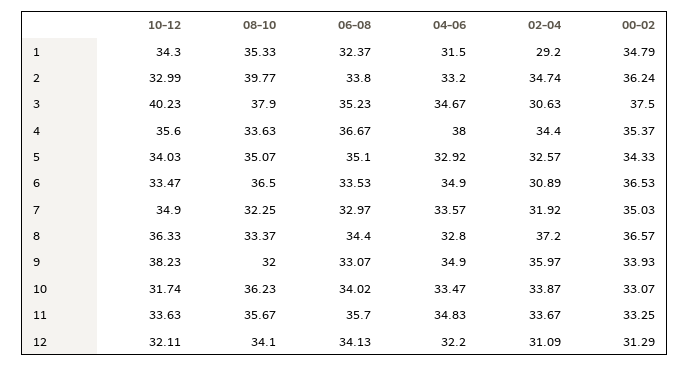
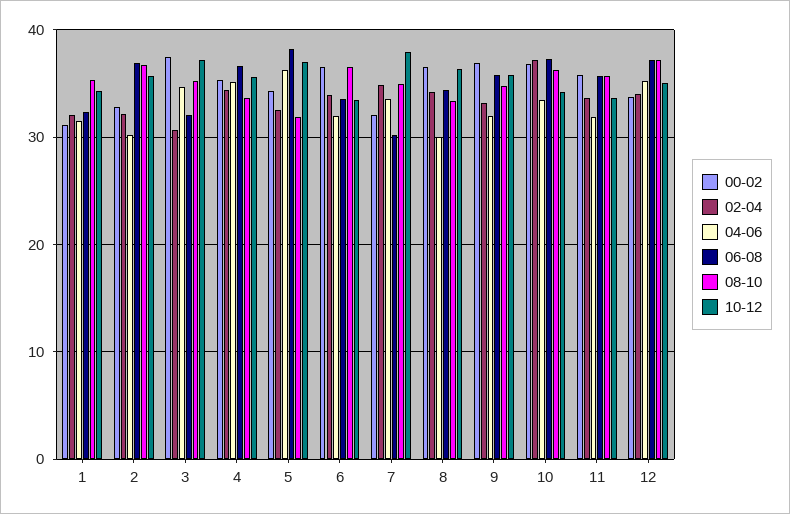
  {
    "10-12": {
      "1": 34.3,
-     "2": 32.99,
+     "2": 36,
-     "3": 40.23,
+     "3": 37,
      "4": 35.6,
-     "5": 34.03,
+     "5": 37,
      "6": 33.47,
-     "7": 34.9,
+     "7": 38,
      "8": 36.33,
-     "9": 38.23,
+     "9": 36,
-     "10": 31.74,
+     "10": 34,
      "11": 33.63,
-     "12": 32.11
+     "12": 35
    },
    "08-10": {
      "1": 35.33,
-     "2": 39.77,
+     "2": 37,
-     "3": 37.9,
+     "3": 35,
      "4": 33.63,
-     "5": 35.07,
+     "5": 32,
      "6": 36.5,
-     "7": 32.25,
+     "7": 35,
      "8": 33.37,
-     "9": 32,
+     "9": 35,
      "10": 36.23,
      "11": 35.67,
-     "12": 34.1
+     "12": 37
    },
    "06-08": {
      "1": 32.37,
-     "2": 33.8,
+     "2": 37,
-     "3": 35.23,
+     "3": 32,
      "4": 36.67,
-     "5": 35.1,
+     "5": 38,
      "6": 33.53,
-     "7": 32.97,
+     "7": 30,
      "8": 34.4,
-     "9": 33.07,
+     "9": 36,
-     "10": 34.02,
+     "10": 37,
      "11": 35.7,
-     "12": 34.13
+     "12": 37
    },
    "04-06": {
      "1": 31.5,
-     "2": 33.2,
+     "2": 30,
      "3": 34.67,
-     "4": 38,
+     "4": 35,
-     "5": 32.92,
+     "5": 36,
-     "6": 34.9,
+     "6": 32,
      "7": 33.57,
-     "8": 32.8,
+     "8": 30,
-     "9": 34.9,
+     "9": 32,
      "10": 33.47,
-     "11": 34.83,
+     "11": 32,
-     "12": 32.2
+     "12": 35
    },
    "02-04": {
-     "1": 29.2,
+     "1": 32,
-     "2": 34.74,
+     "2": 32,
      "3": 30.63,
      "4": 34.4,
      "5": 32.57,
-     "6": 30.89,
+     "6": 34,
-     "7": 31.92,
+     "7": 35,
-     "8": 37.2,
+     "8": 34,
-     "9": 35.97,
+     "9": 33,
-     "10": 33.87,
+     "10": 37,
      "11": 33.67,
-     "12": 31.09
+     "12": 34
    },
    "00-02": {
-     "1": 34.79,
+     "1": 31,
-     "2": 36.24,
+     "2": 33,
      "3": 37.5,
      "4": 35.37,
      "5": 34.33,
      "6": 36.53,
-     "7": 35.03,
+     "7": 32,
      "8": 36.57,
-     "9": 33.93,
+     "9": 37,
-     "10": 33.07,
+     "10": 37,
-     "11": 33.25,
+     "11": 36,
-     "12": 31.29
+     "12": 34
    }
  }

